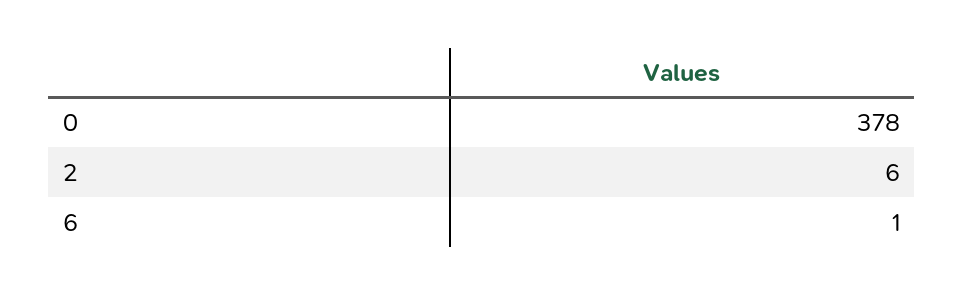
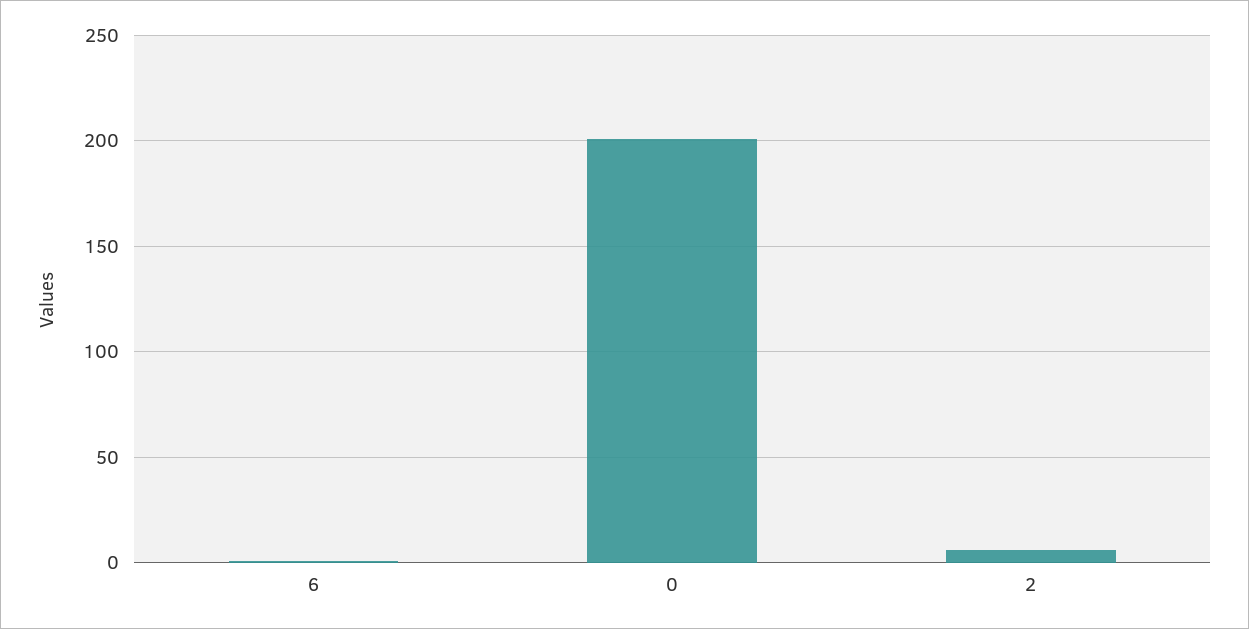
  {
-   "0": 378,
+   "0": 200,
    "2": 6,
    "6": 1
  }

